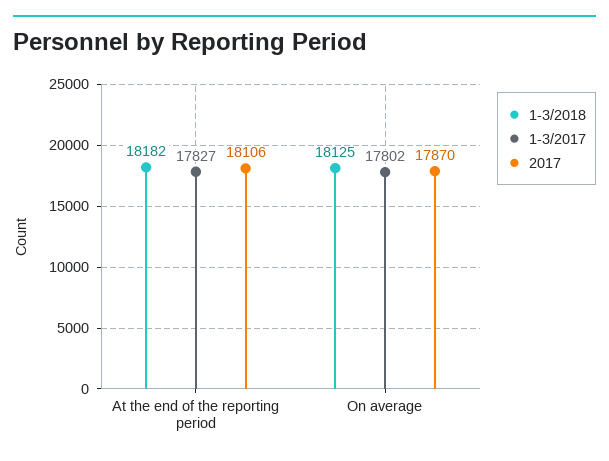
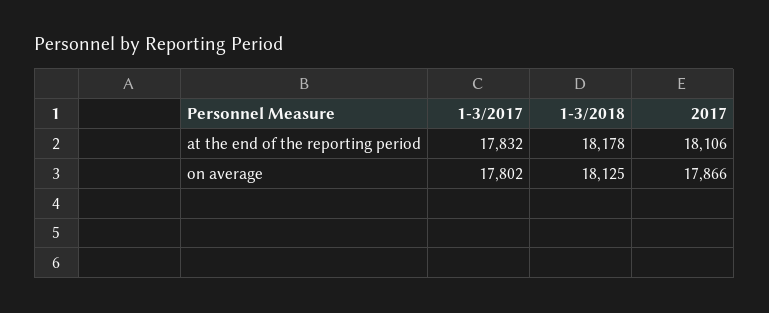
  {
    "1-3/2018": {
-     "At the end of the reporting period": 18182,
+     "At the end of the reporting period": 18178,
      "On average": 18125
    },
    "1-3/2017": {
-     "At the end of the reporting period": 17827,
+     "At the end of the reporting period": 17832,
      "On average": 17802
    },
    "2017": {
      "At the end of the reporting period": 18106,
-     "On average": 17870
+     "On average": 17866
    }
  }

